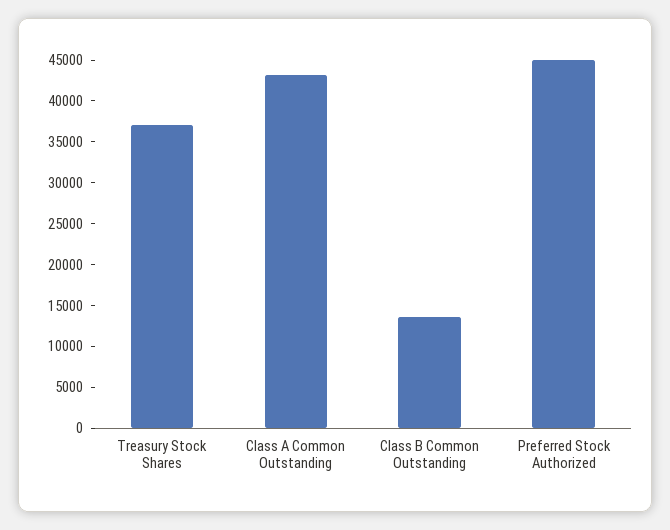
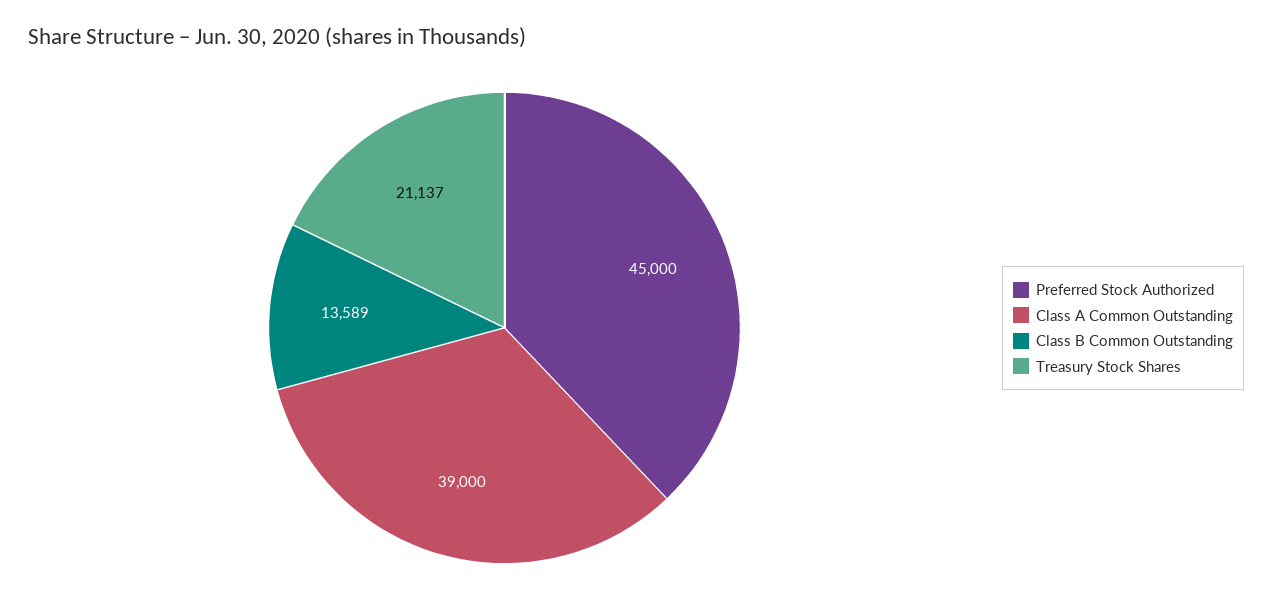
  {
-   "Treasury Stock Shares": 37000,
+   "Treasury Stock Shares": 21137,
-   "Class A Common Outstanding": 43000,
+   "Class A Common Outstanding": 39000,
    "Class B Common Outstanding": 13589,
    "Preferred Stock Authorized": 45000
  }

